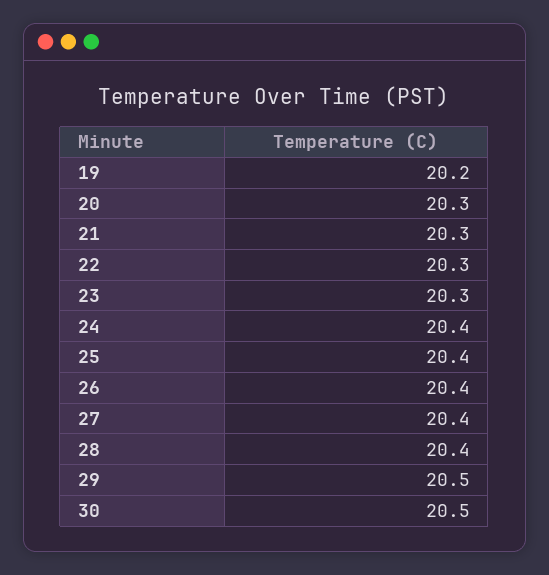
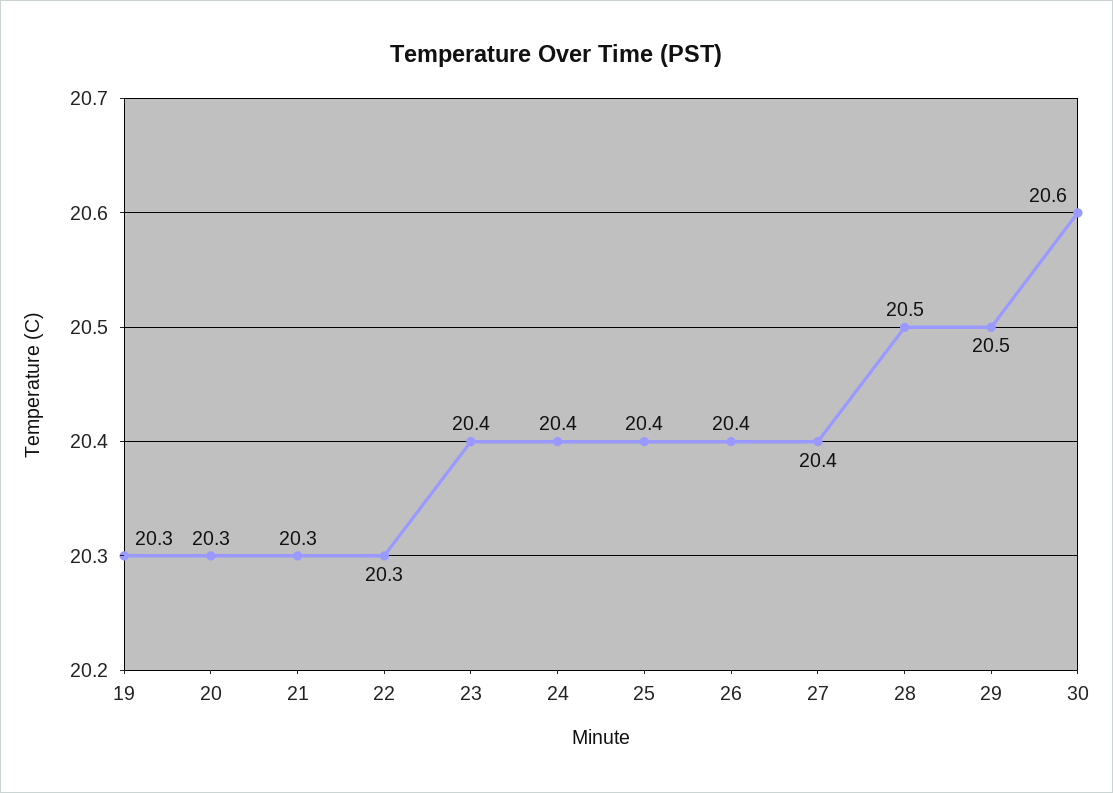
  {
-   "19": 20.2,
+   "19": 20.3,
    "20": 20.3,
    "21": 20.3,
    "22": 20.3,
-   "23": 20.3,
+   "23": 20.4,
    "24": 20.4,
    "25": 20.4,
    "26": 20.4,
    "27": 20.4,
-   "28": 20.4,
+   "28": 20.5,
    "29": 20.5,
-   "30": 20.5
+   "30": 20.6
  }

